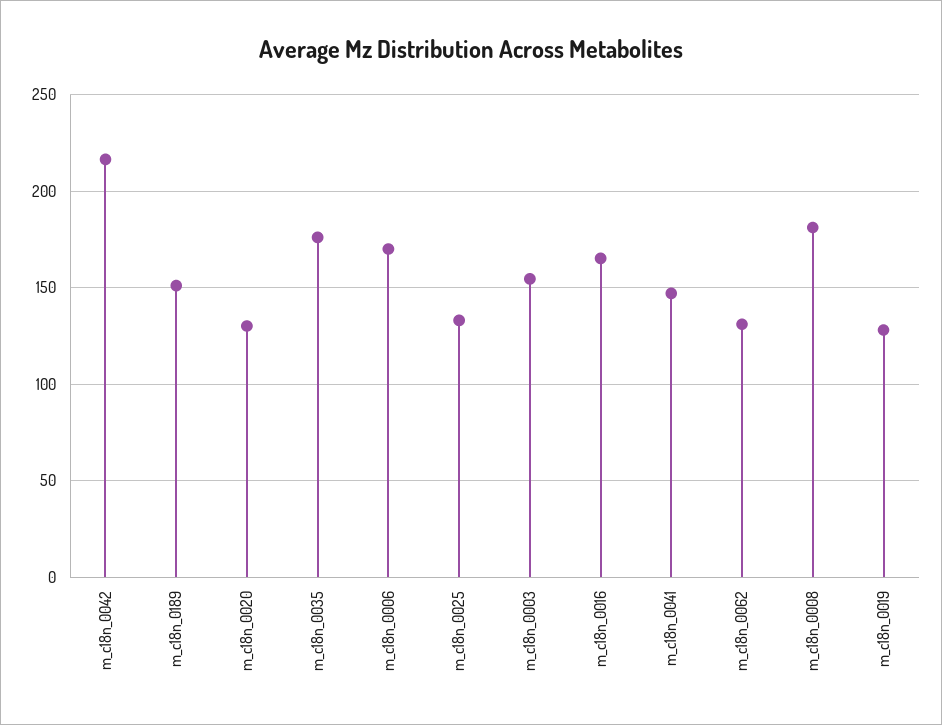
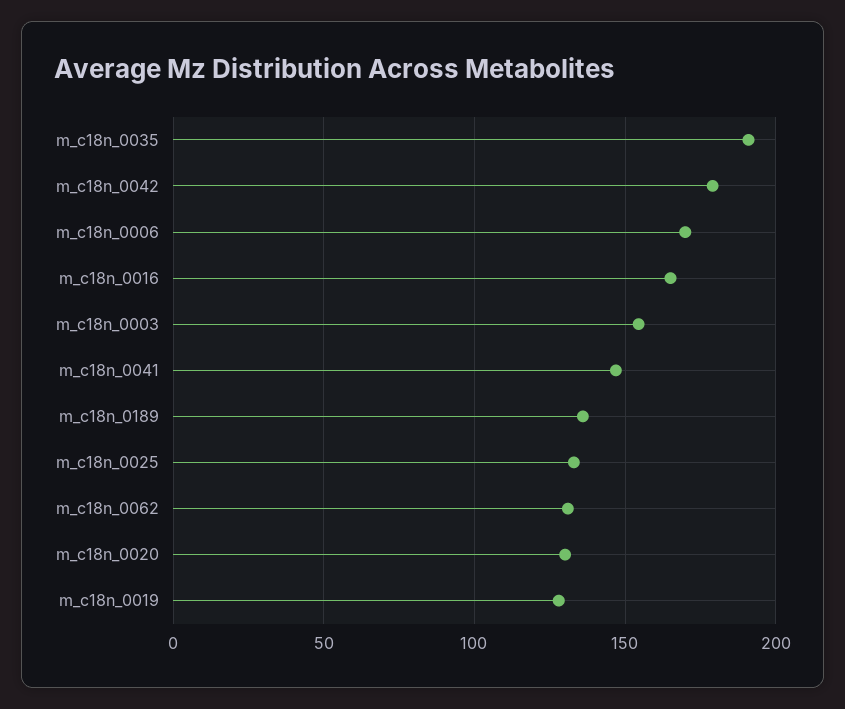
  {
-   "m_c18n_0042": 215,
+   "m_c18n_0042": 180,
-   "m_c18n_0189": 150,
+   "m_c18n_0189": 135,
    "m_c18n_0020": 130,
-   "m_c18n_0035": 175,
+   "m_c18n_0035": 190,
    "m_c18n_0006": 170,
    "m_c18n_0025": 135,
    "m_c18n_0003": 155,
    "m_c18n_0016": 165,
    "m_c18n_0041": 145,
    "m_c18n_0062": 130,
-   "m_c18n_0008": 180,
    "m_c18n_0019": 130
  }

